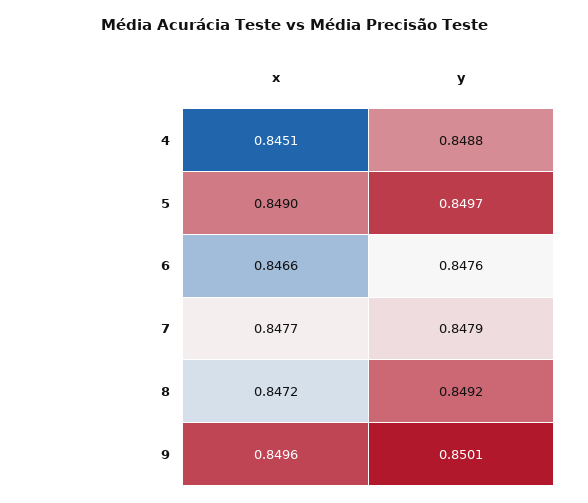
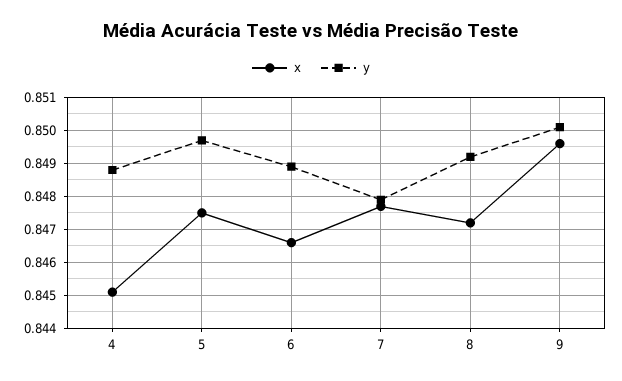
  {
    "x": {
      "4": 0.8451,
-     "5": 0.849,
+     "5": 0.8475,
      "6": 0.8466,
      "7": 0.8477,
      "8": 0.8472,
      "9": 0.8496
    },
    "y": {
      "4": 0.8488,
      "5": 0.8497,
-     "6": 0.8476,
+     "6": 0.849,
      "7": 0.8479,
      "8": 0.8492,
      "9": 0.8501
    }
  }

